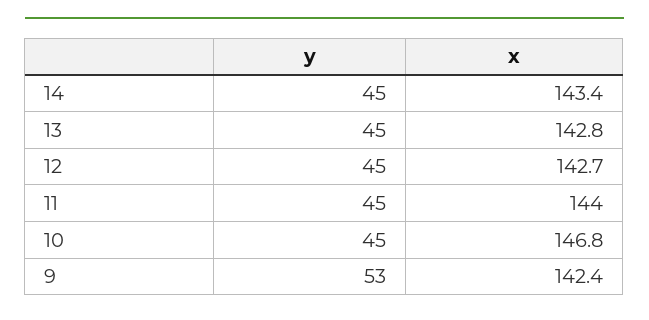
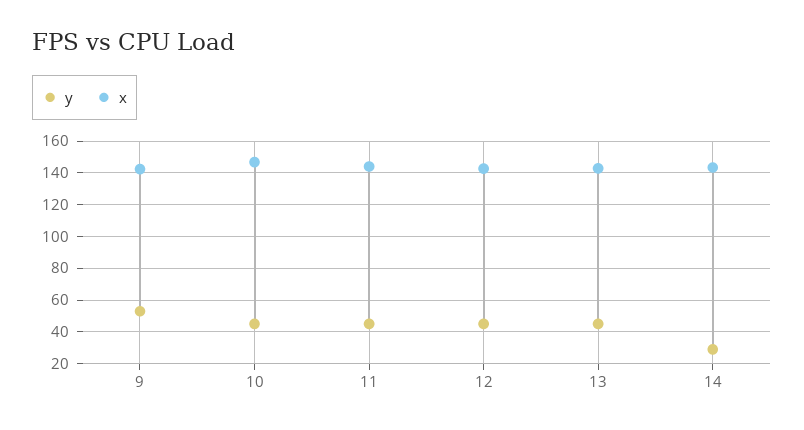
  {
    "y": {
-     "14": 45,
+     "14": 30,
      "13": 45,
      "12": 45,
      "11": 45,
      "10": 45,
      "9": 53
    },
    "x": {
      "14": 143.4,
      "13": 142.8,
      "12": 142.7,
      "11": 144,
      "10": 146.8,
      "9": 142.4
    }
  }

